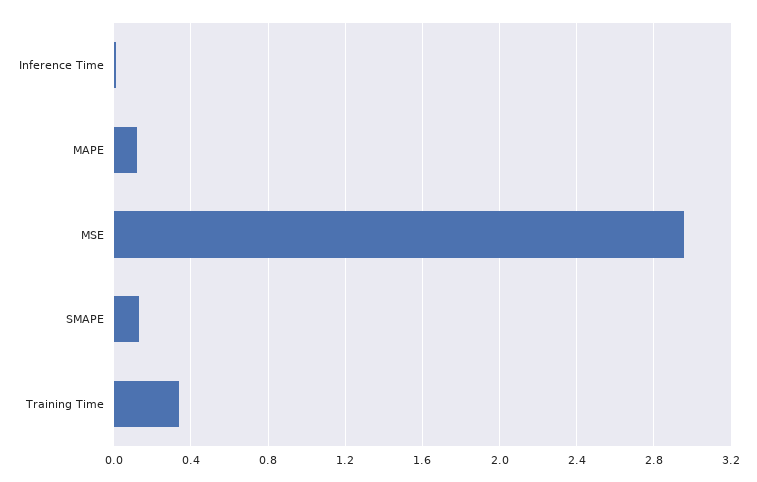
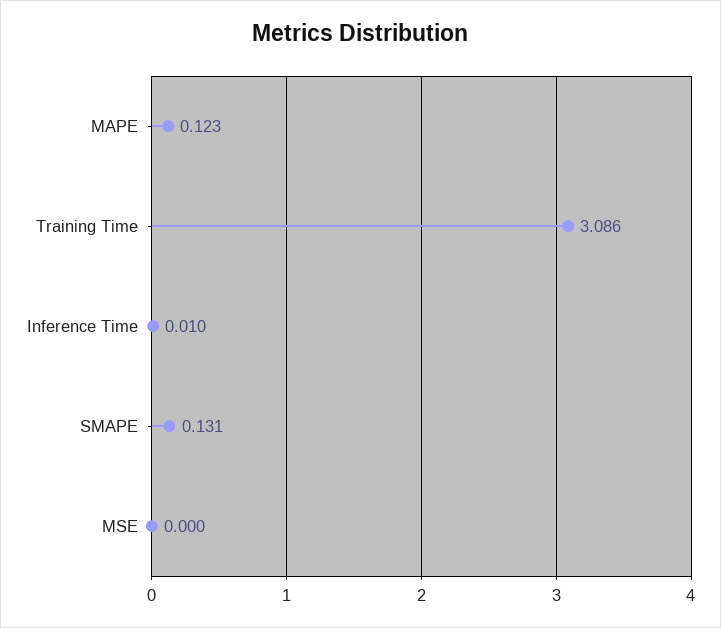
  {
    "Inference Time": 0.01,
    "MAPE": 0.123,
-   "MSE": 2.95,
+   "MSE": 0,
    "SMAPE": 0.131,
-   "Training Time": 0.35
+   "Training Time": 3.086
  }

